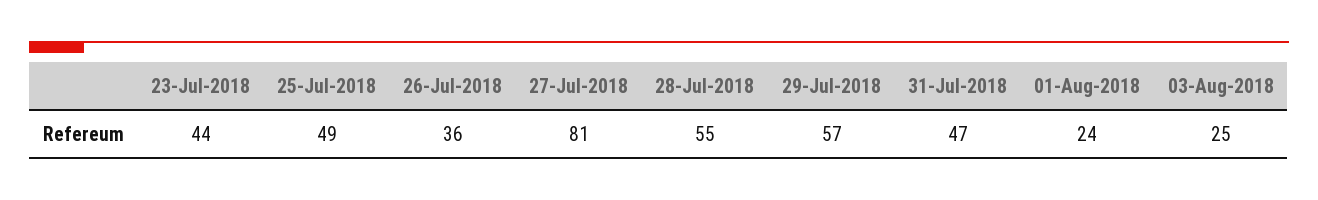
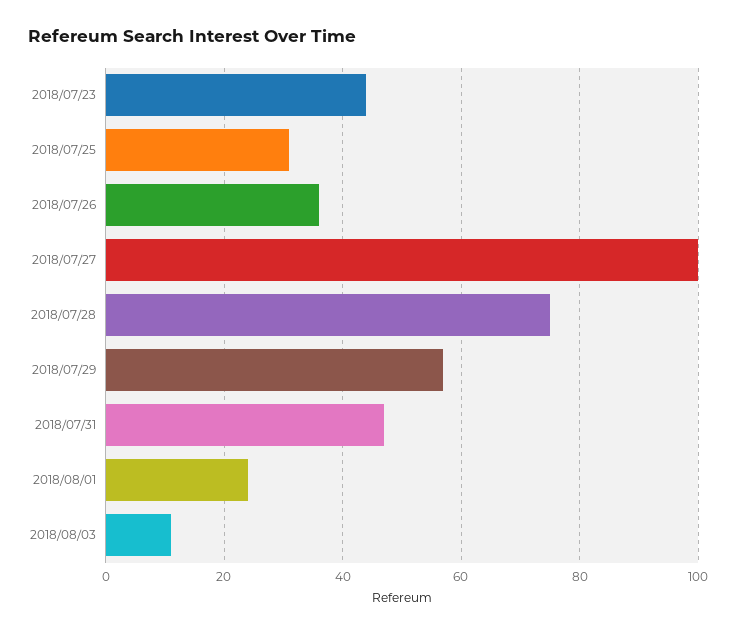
  {
    "23-Jul-2018": 44,
-   "25-Jul-2018": 49,
+   "25-Jul-2018": 30,
    "26-Jul-2018": 36,
-   "27-Jul-2018": 81,
+   "27-Jul-2018": 100,
-   "28-Jul-2018": 55,
+   "28-Jul-2018": 75,
    "29-Jul-2018": 57,
    "31-Jul-2018": 47,
    "01-Aug-2018": 24,
-   "03-Aug-2018": 25
+   "03-Aug-2018": 10
  }

